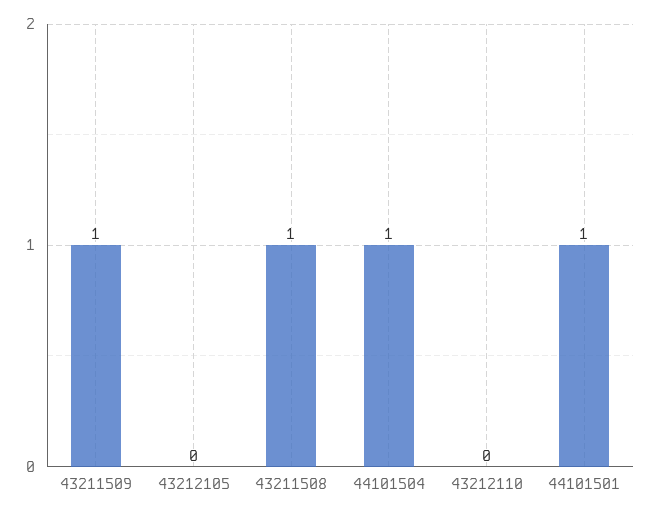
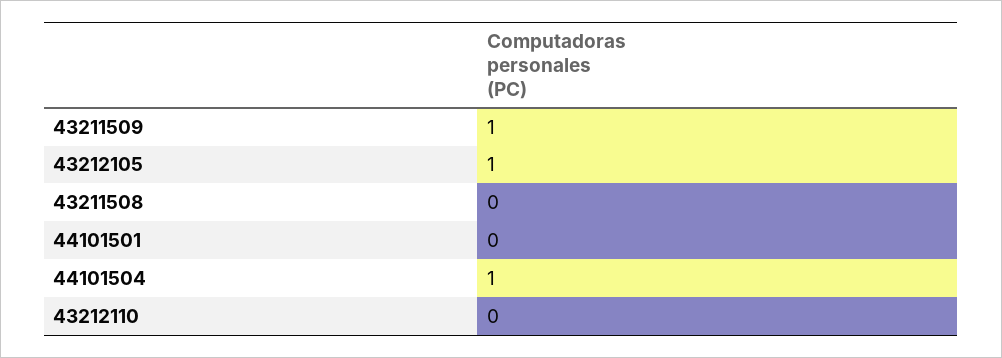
  {
    "43211509": 1,
-   "43212105": 0,
+   "43212105": 1,
-   "43211508": 1,
+   "43211508": 0,
    "44101504": 1,
    "43212110": 0,
-   "44101501": 1
+   "44101501": 0
  }

